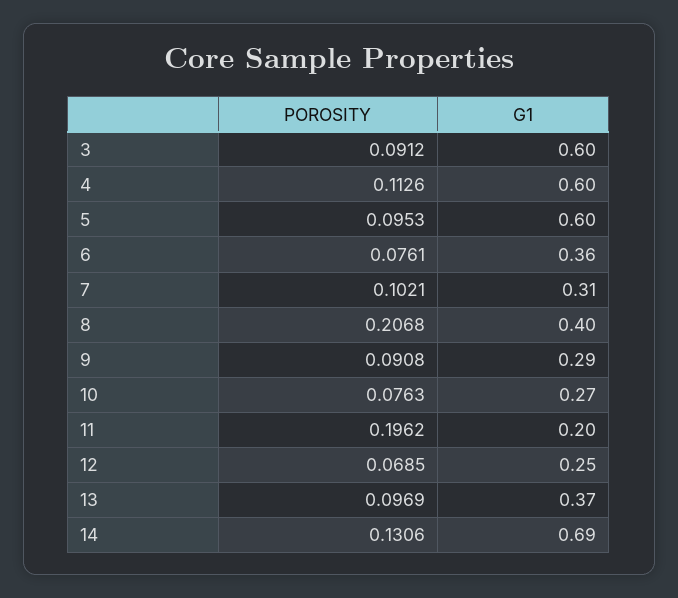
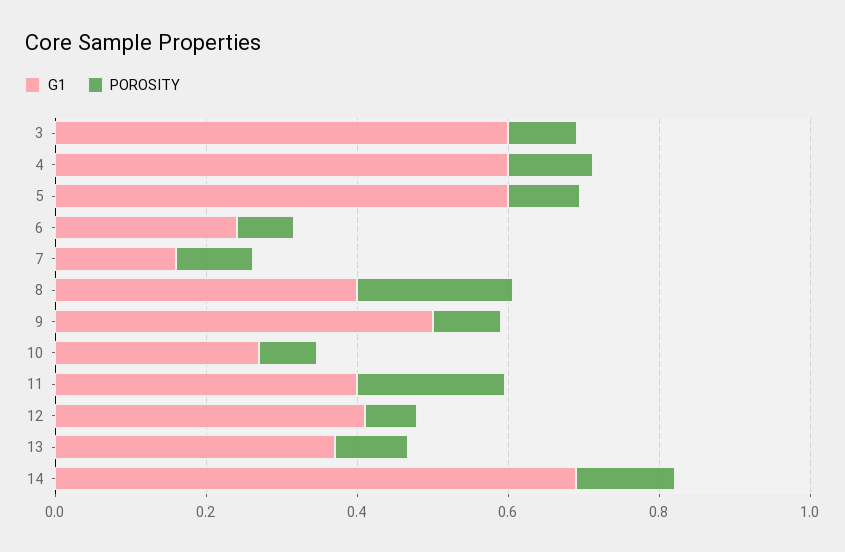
  {
    "POROSITY": {
      "3": 0.0912,
      "4": 0.1126,
      "5": 0.0953,
      "6": 0.0761,
      "7": 0.1021,
      "8": 0.2068,
      "9": 0.0908,
      "10": 0.0763,
      "11": 0.1962,
      "12": 0.0685,
      "13": 0.0969,
      "14": 0.1306
    },
    "G1": {
      "3": 0.6,
      "4": 0.6,
      "5": 0.6,
-     "6": 0.36,
+     "6": 0.25,
-     "7": 0.31,
+     "7": 0.15,
      "8": 0.4,
-     "9": 0.29,
+     "9": 0.5,
      "10": 0.27,
-     "11": 0.2,
+     "11": 0.4,
-     "12": 0.25,
+     "12": 0.4,
      "13": 0.37,
      "14": 0.69
    }
  }

